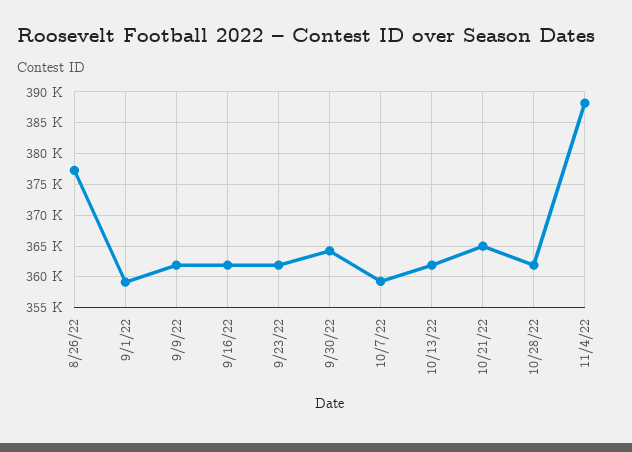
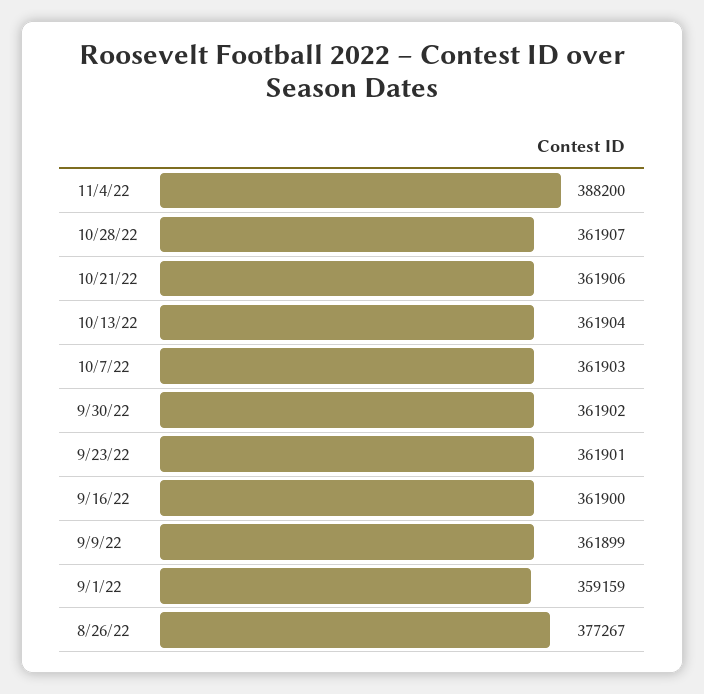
  {
    "8/26/22": 377267,
    "9/1/22": 359159,
    "9/9/22": 361899,
    "9/16/22": 361900,
    "9/23/22": 361901,
-   "9/30/22": 364000,
+   "9/30/22": 361902,
-   "10/7/22": 359000,
+   "10/7/22": 361903,
    "10/13/22": 361904,
-   "10/21/22": 365000,
+   "10/21/22": 361906,
    "10/28/22": 361907,
    "11/4/22": 388200
  }

